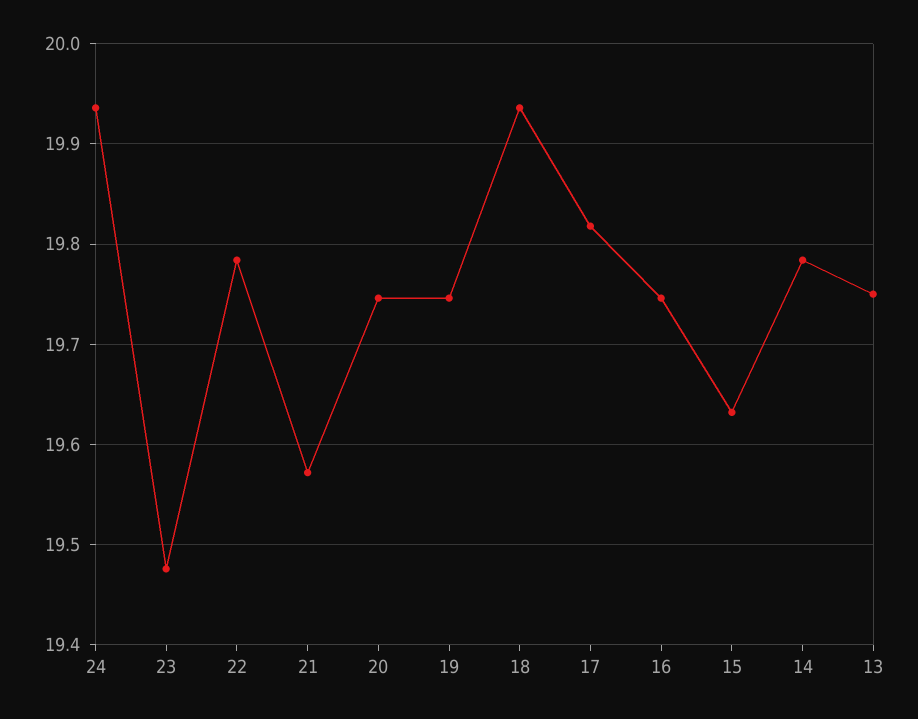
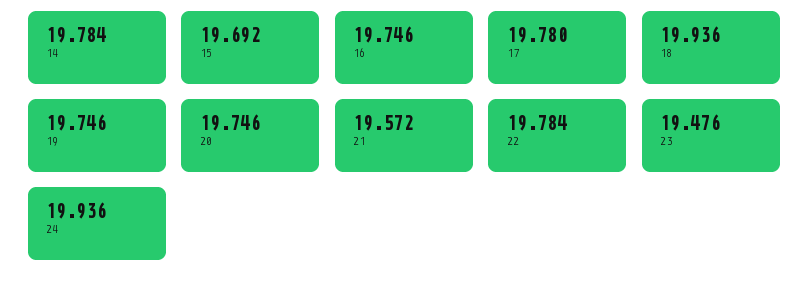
  {
    "24": 19.936,
    "23": 19.476,
    "22": 19.784,
    "21": 19.572,
    "20": 19.746,
    "19": 19.746,
    "18": 19.936,
-   "17": 19.82,
+   "17": 19.78,
    "16": 19.746,
-   "15": 19.63,
+   "15": 19.692,
-   "14": 19.784,
+   "14": 19.784
-   "13": 19.75
  }

